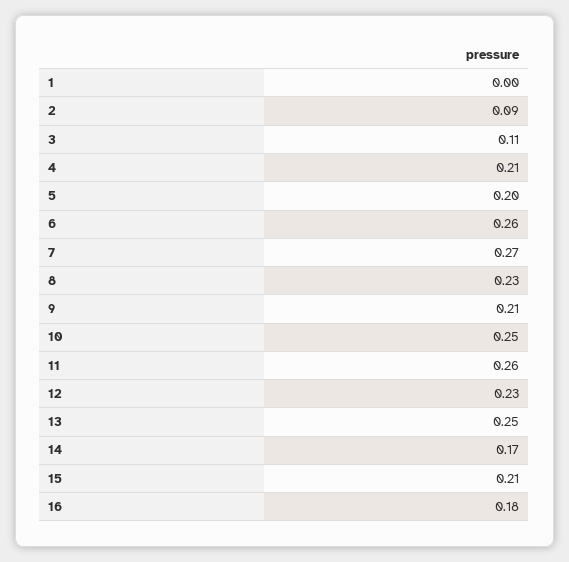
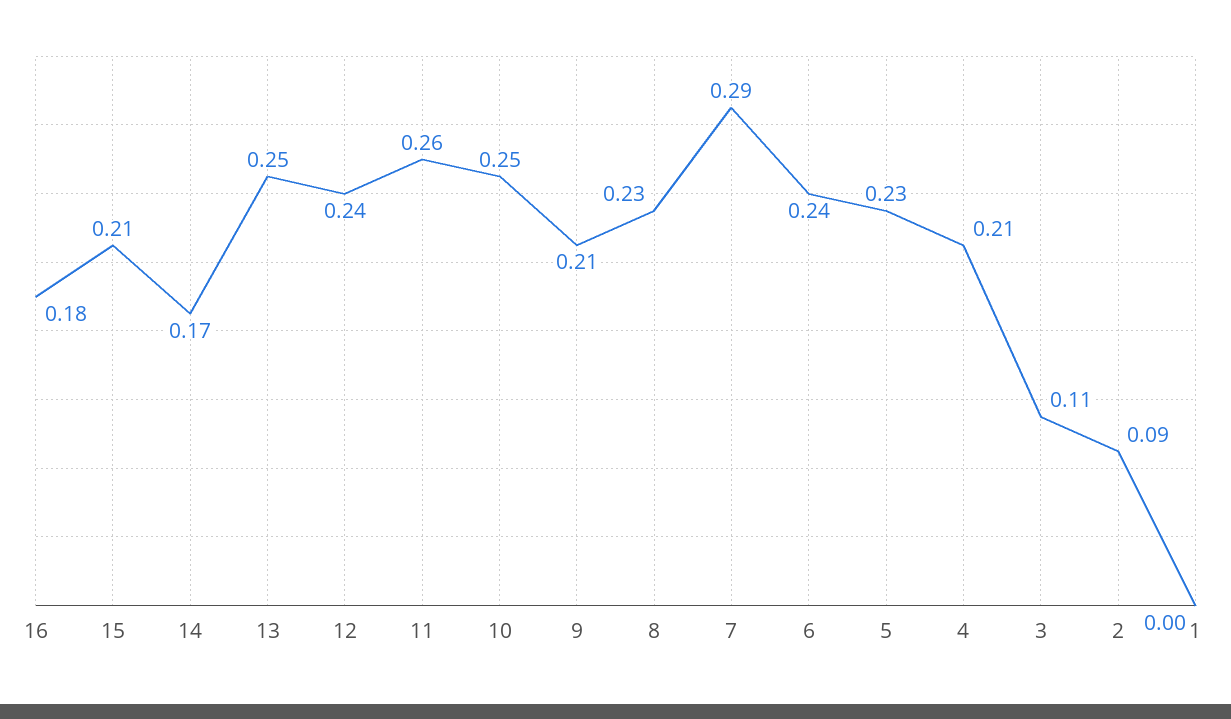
  {
    "1": 0,
    "2": 0.09,
    "3": 0.11,
    "4": 0.21,
-   "5": 0.2,
+   "5": 0.23,
-   "6": 0.26,
+   "6": 0.24,
-   "7": 0.27,
+   "7": 0.29,
    "8": 0.23,
    "9": 0.21,
    "10": 0.25,
    "11": 0.26,
-   "12": 0.23,
+   "12": 0.24,
    "13": 0.25,
    "14": 0.17,
    "15": 0.21,
    "16": 0.18
  }

